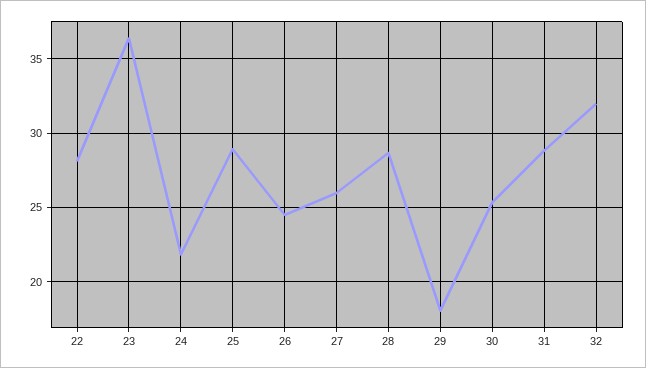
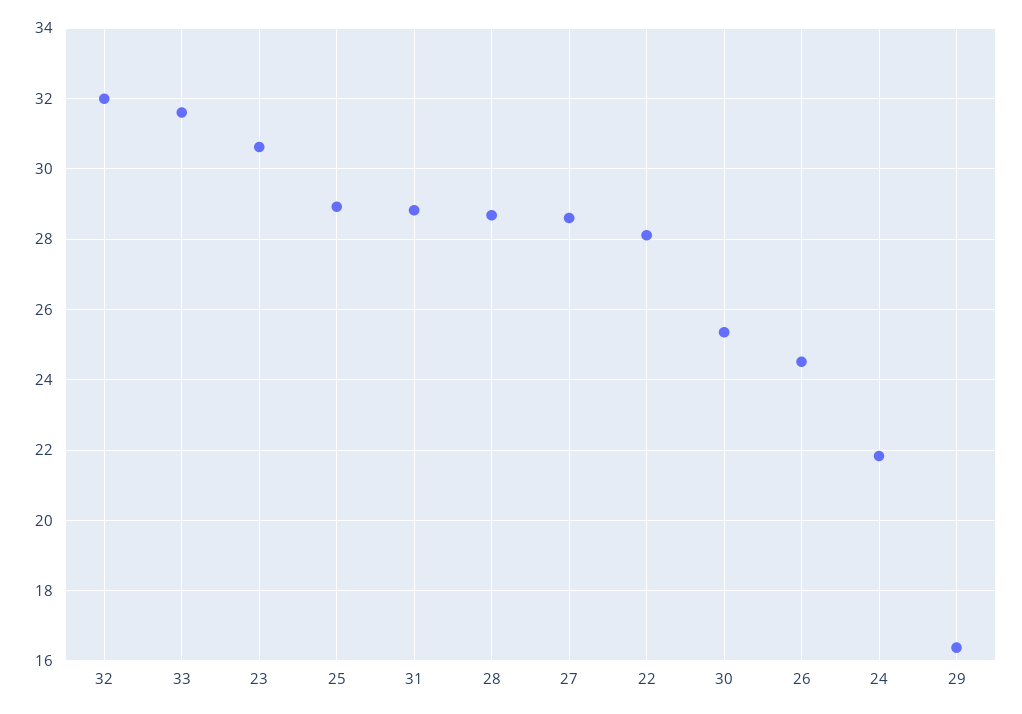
  {
    "22": 28.2,
-   "23": 36.5,
+   "23": 30.6,
    "24": 21.8,
    "25": 29,
    "26": 24.6,
-   "27": 26,
+   "27": 28.6,
    "28": 28.6,
-   "29": 18,
+   "29": 16.4,
    "30": 25.4,
    "31": 28.8,
-   "32": 32
+   "32": 32,
+   "33": 31.6
  }

